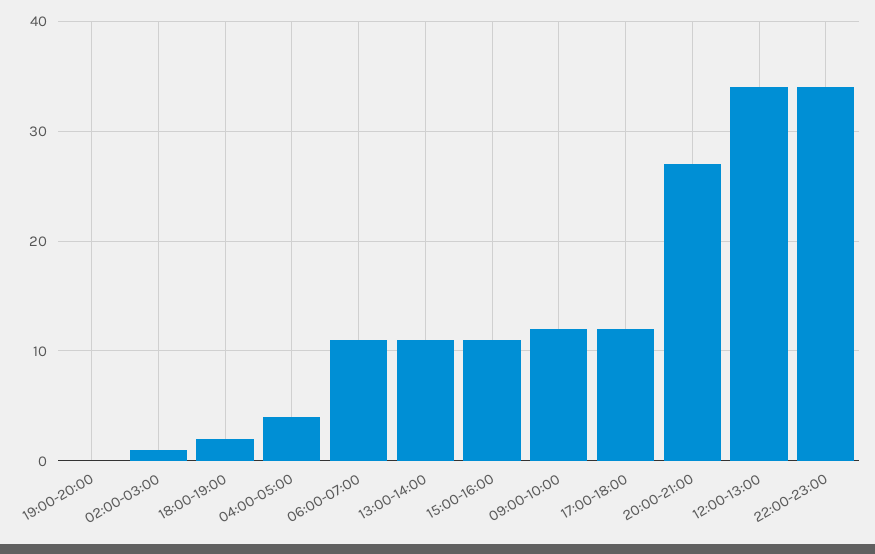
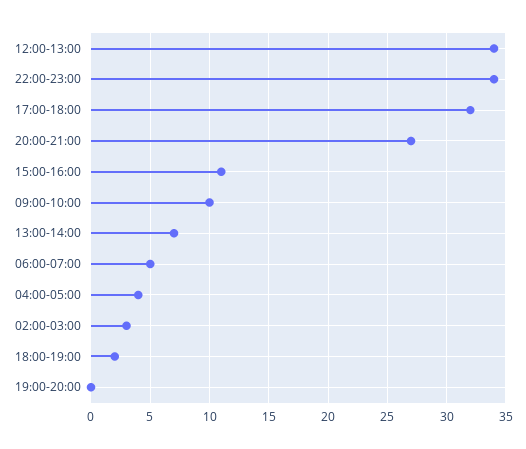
  {
    "19:00-20:00": 0,
-   "02:00-03:00": 1,
+   "02:00-03:00": 3,
    "18:00-19:00": 2,
    "04:00-05:00": 4,
-   "06:00-07:00": 11,
+   "06:00-07:00": 5,
-   "13:00-14:00": 11,
+   "13:00-14:00": 7,
    "15:00-16:00": 11,
-   "09:00-10:00": 12,
+   "09:00-10:00": 10,
-   "17:00-18:00": 12,
+   "17:00-18:00": 32,
    "20:00-21:00": 27,
    "12:00-13:00": 34,
    "22:00-23:00": 34
  }

